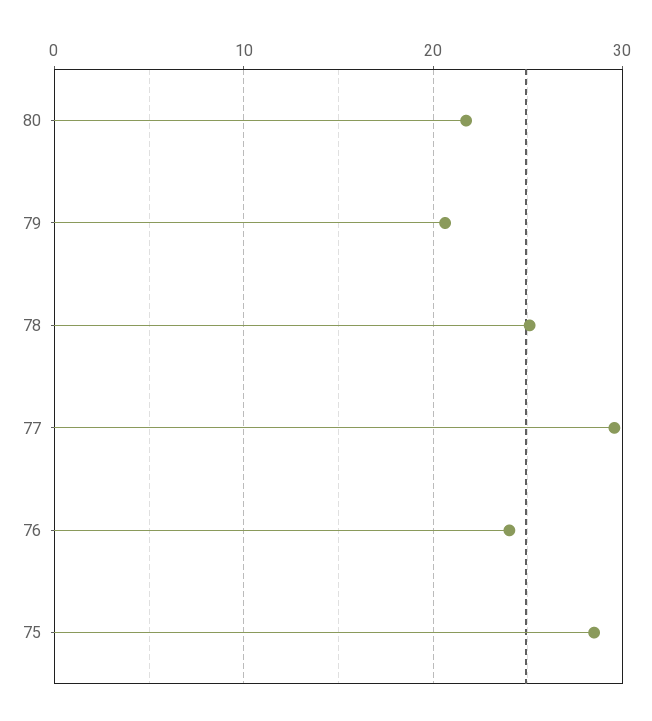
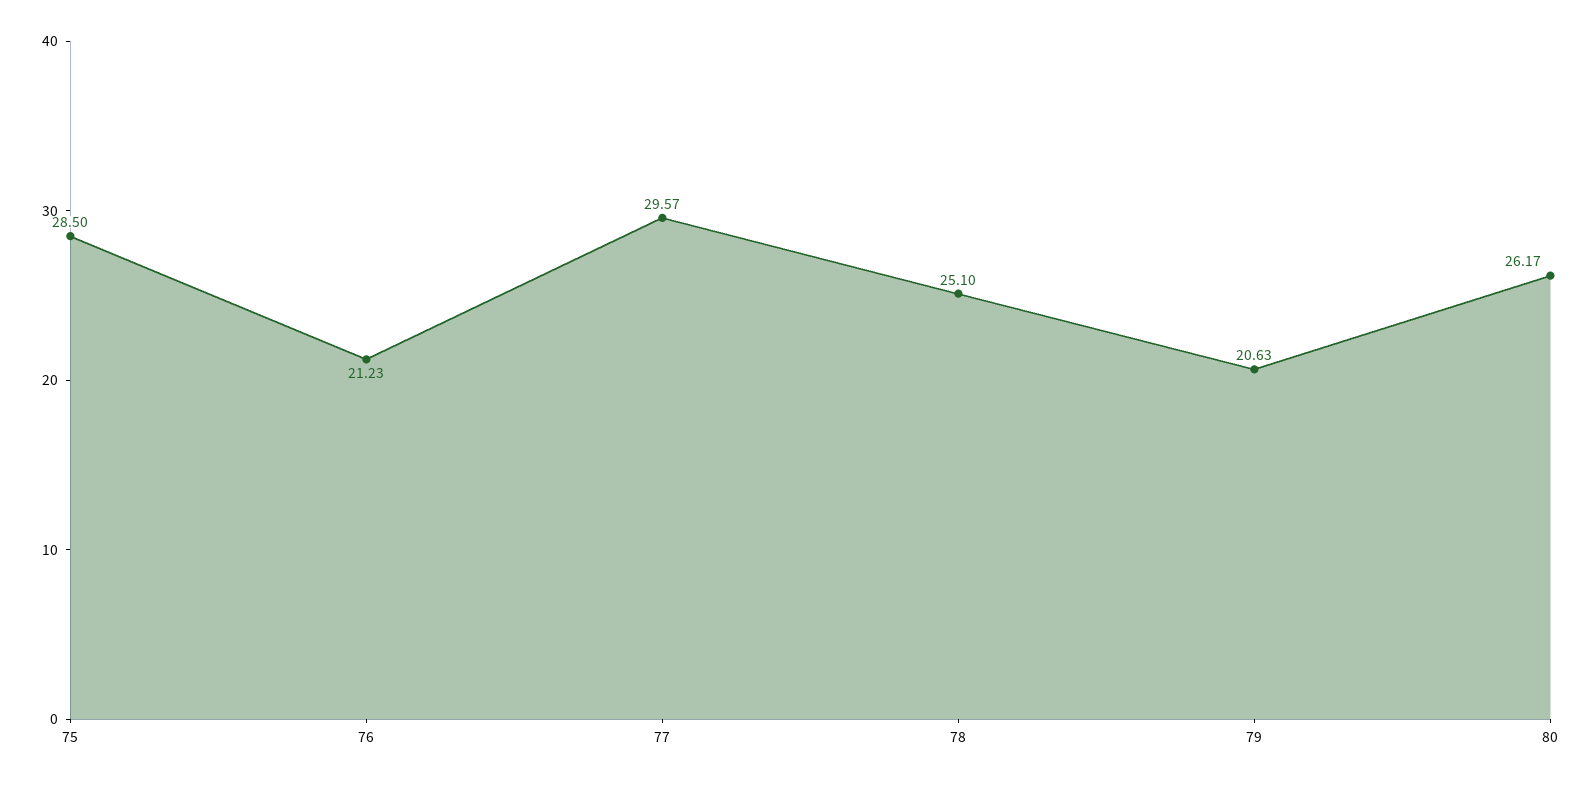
  {
-   "80": 22,
+   "80": 26.17,
    "79": 20.63,
    "78": 25.1,
    "77": 29.57,
-   "76": 24,
+   "76": 21.23,
    "75": 28.5
  }

